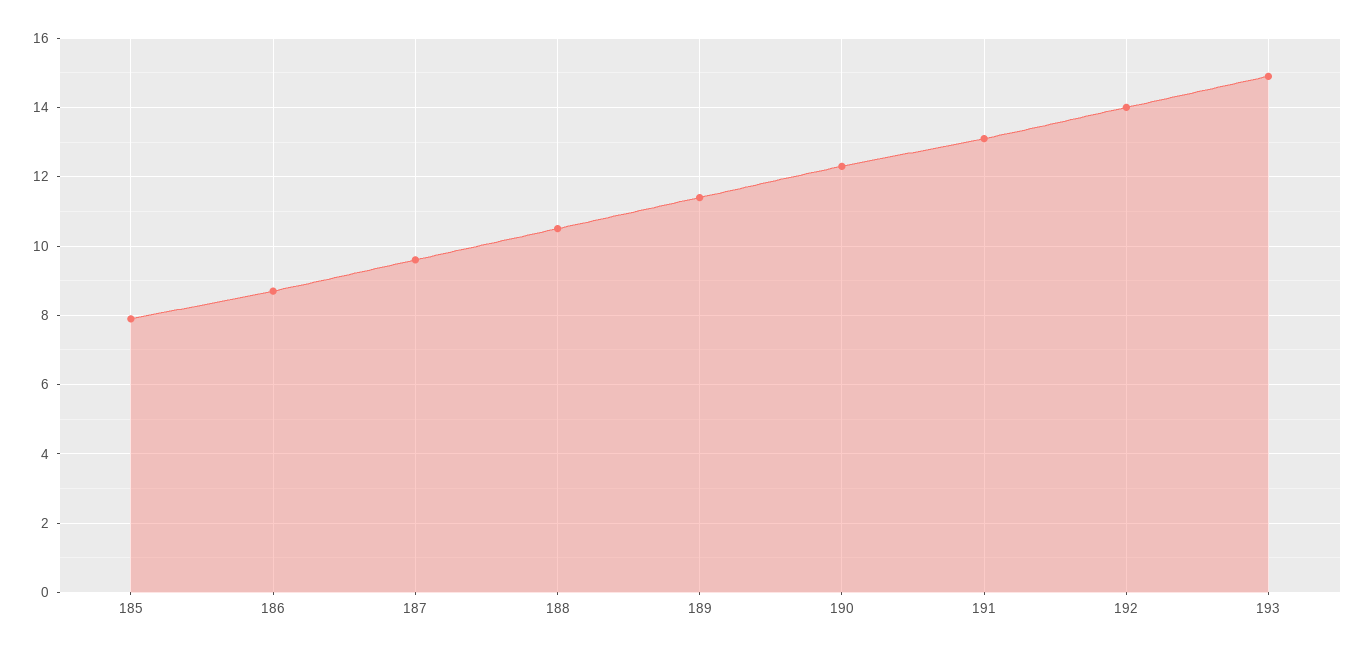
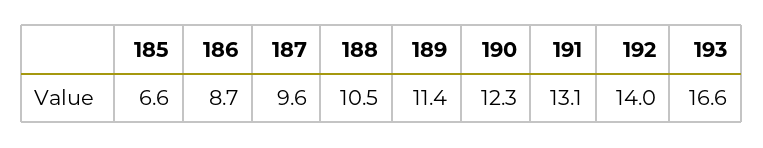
  {
-   "185": 8,
+   "185": 6.6,
    "186": 8.7,
    "187": 9.6,
    "188": 10.5,
    "189": 11.4,
    "190": 12.3,
    "191": 13.1,
    "192": 14,
-   "193": 15
+   "193": 16.6
  }

